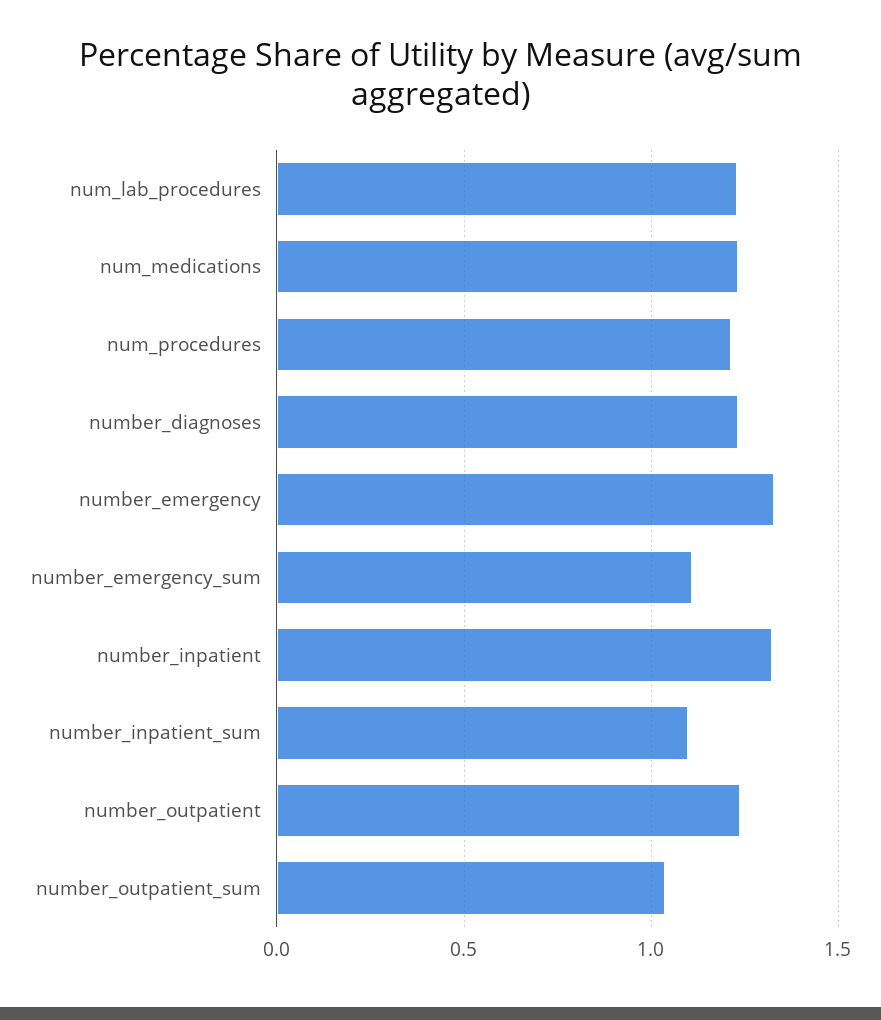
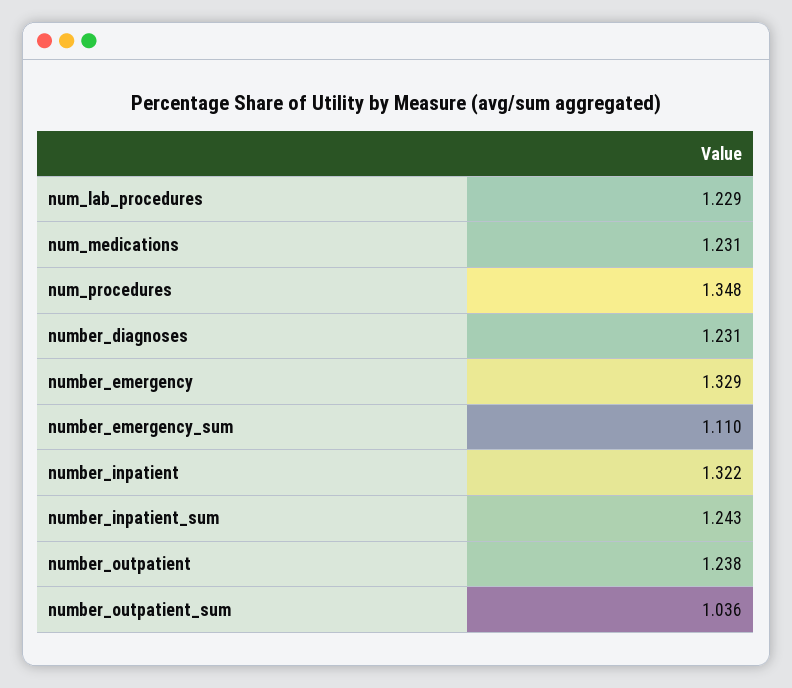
  {
    "num_lab_procedures": 1.229,
    "num_medications": 1.231,
-   "num_procedures": 1.2,
+   "num_procedures": 1.348,
    "number_diagnoses": 1.231,
    "number_emergency": 1.329,
    "number_emergency_sum": 1.11,
    "number_inpatient": 1.322,
-   "number_inpatient_sum": 1.1,
+   "number_inpatient_sum": 1.243,
    "number_outpatient": 1.238,
    "number_outpatient_sum": 1.036
  }

